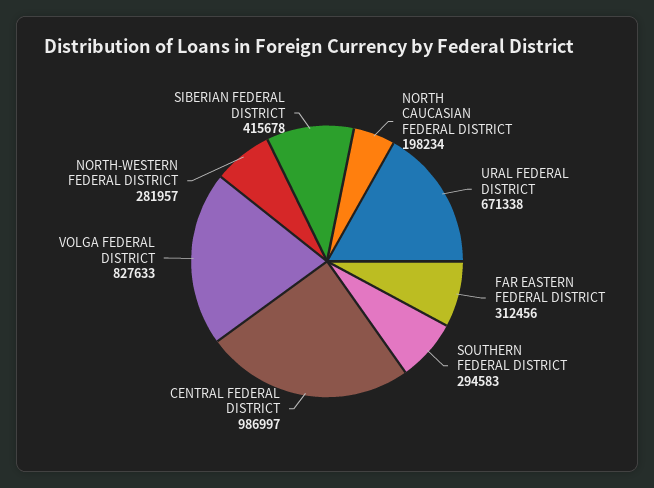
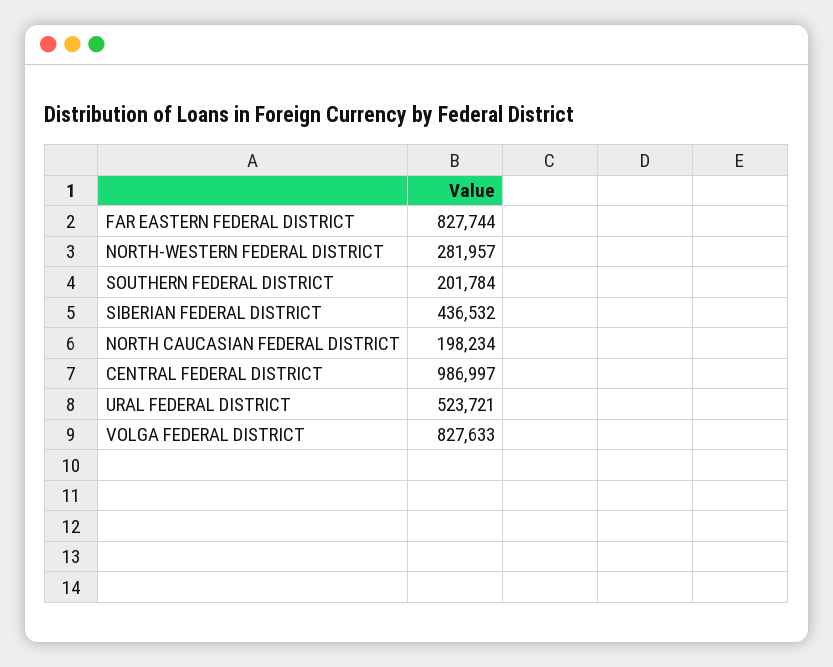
  {
    "NORTH CAUCASIAN FEDERAL DISTRICT": 198234,
-   "URAL FEDERAL DISTRICT": 671338,
+   "URAL FEDERAL DISTRICT": 523721,
-   "FAR EASTERN FEDERAL DISTRICT": 312456,
+   "FAR EASTERN FEDERAL DISTRICT": 827744,
-   "SOUTHERN FEDERAL DISTRICT": 294583,
+   "SOUTHERN FEDERAL DISTRICT": 201784,
    "CENTRAL FEDERAL DISTRICT": 986997,
    "VOLGA FEDERAL DISTRICT": 827633,
    "NORTH-WESTERN FEDERAL DISTRICT": 281957,
-   "SIBERIAN FEDERAL DISTRICT": 415678
+   "SIBERIAN FEDERAL DISTRICT": 436532
  }

